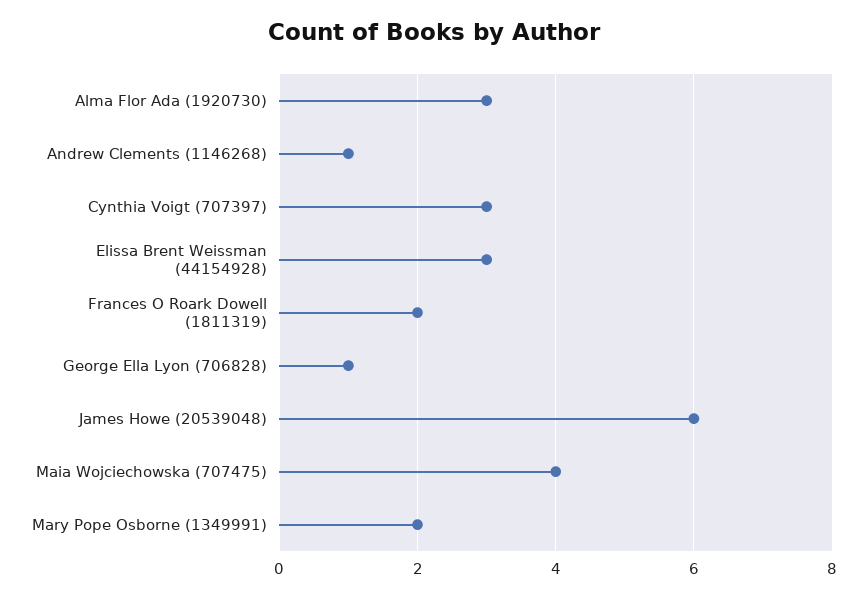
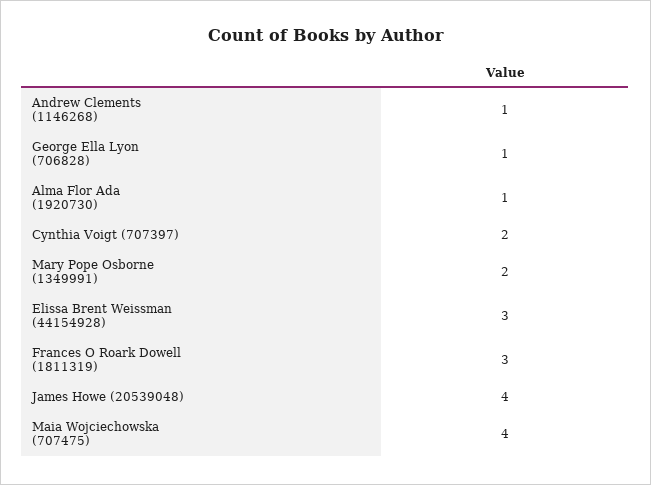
  {
-   "Alma Flor Ada (1920730)": 3,
+   "Alma Flor Ada (1920730)": 1,
    "Andrew Clements (1146268)": 1,
-   "Cynthia Voigt (707397)": 3,
+   "Cynthia Voigt (707397)": 2,
    "Elissa Brent Weissman (44154928)": 3,
-   "Frances O Roark Dowell (1811319)": 2,
+   "Frances O Roark Dowell (1811319)": 3,
    "George Ella Lyon (706828)": 1,
-   "James Howe (20539048)": 6,
+   "James Howe (20539048)": 4,
    "Maia Wojciechowska (707475)": 4,
    "Mary Pope Osborne (1349991)": 2
  }

